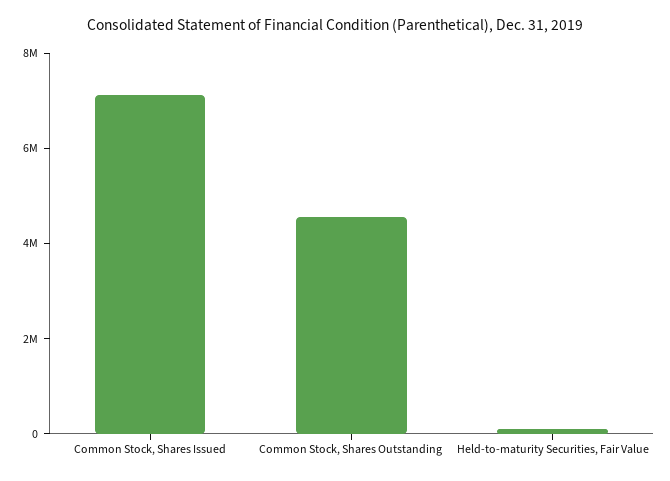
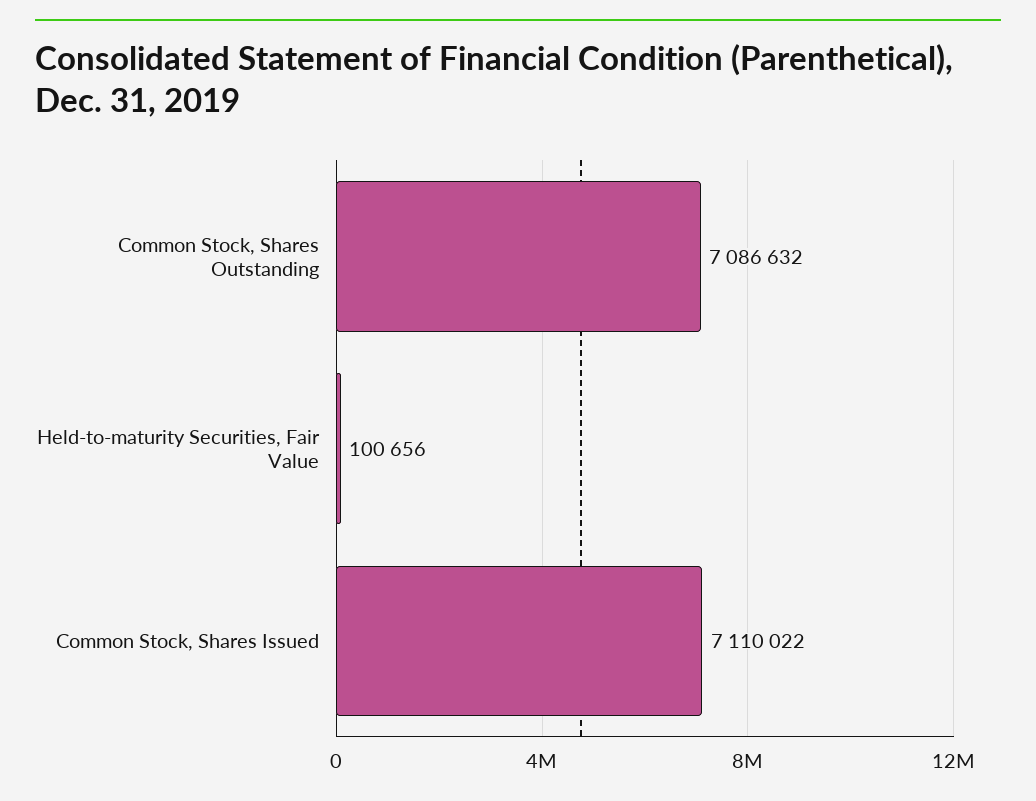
  {
    "Common Stock, Shares Issued": 7110022,
-   "Common Stock, Shares Outstanding": 4500000,
+   "Common Stock, Shares Outstanding": 7086632,
    "Held-to-maturity Securities, Fair Value": 100656
  }

